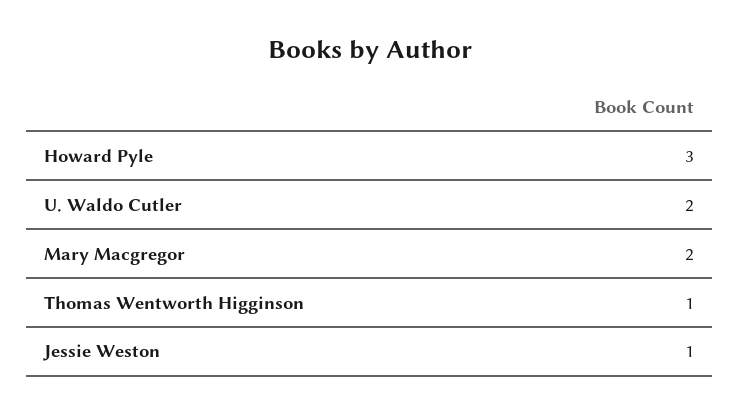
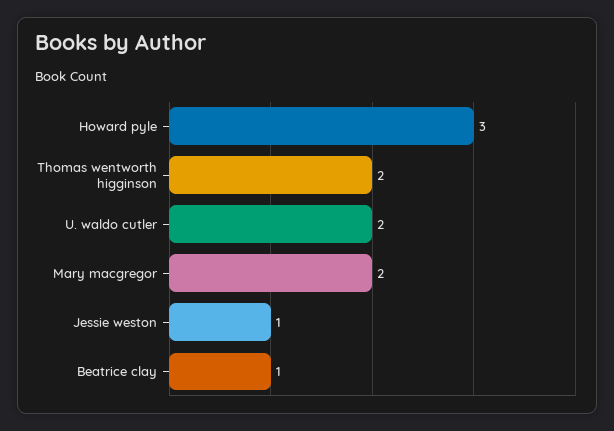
  {
    "Howard Pyle": 3,
    "U. Waldo Cutler": 2,
    "Mary Macgregor": 2,
-   "Thomas Wentworth Higginson": 1,
+   "Thomas Wentworth Higginson": 2,
-   "Jessie Weston": 1
+   "Jessie Weston": 1,
+   "Beatrice clay": 1
  }

